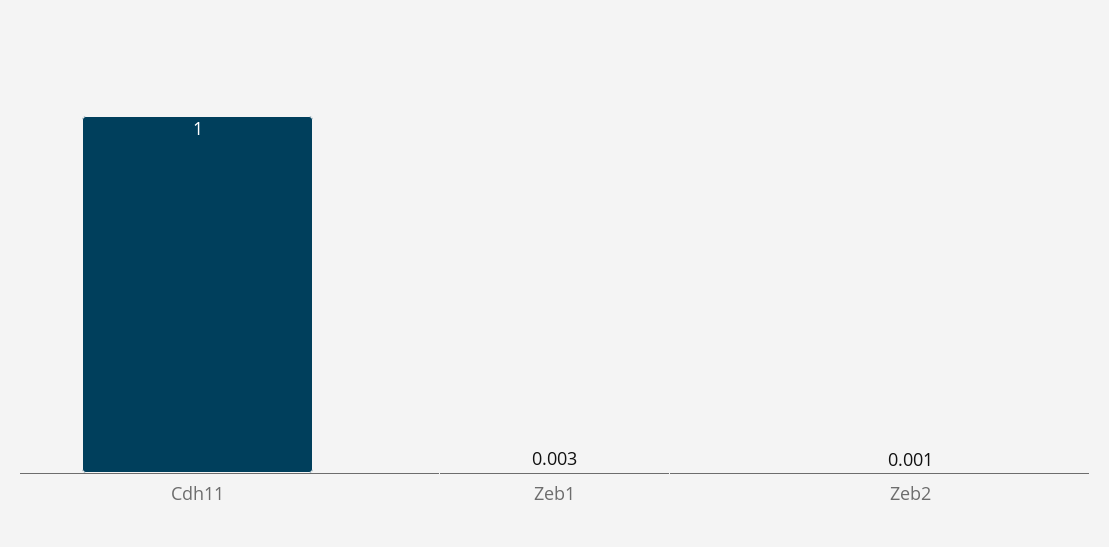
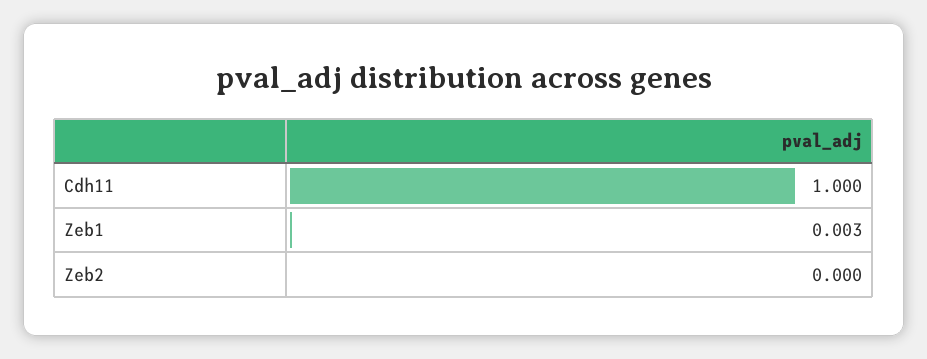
  {
    "Cdh11": 1,
    "Zeb1": 0.003,
-   "Zeb2": 0.001
+   "Zeb2": 0
  }

